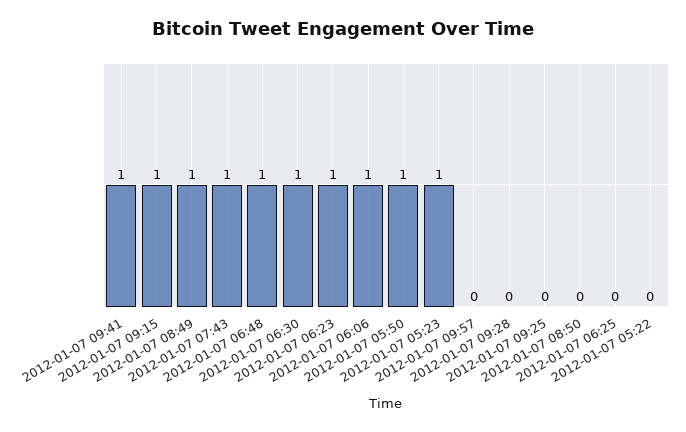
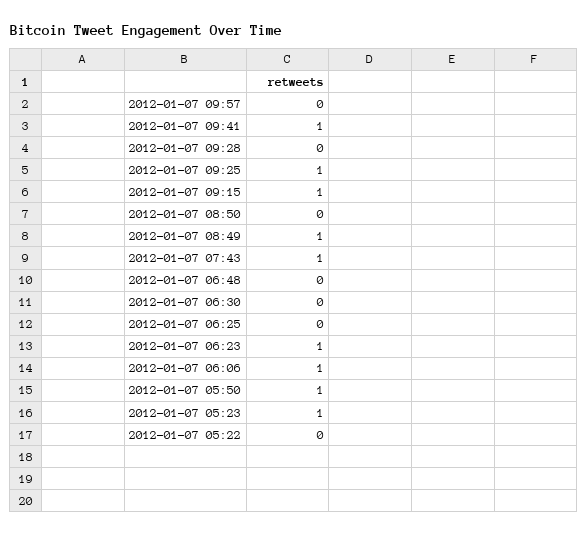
  {
    "2012-01-07 09:41": 1,
    "2012-01-07 09:15": 1,
    "2012-01-07 08:49": 1,
    "2012-01-07 07:43": 1,
-   "2012-01-07 06:48": 1,
+   "2012-01-07 06:48": 0,
-   "2012-01-07 06:30": 1,
+   "2012-01-07 06:30": 0,
    "2012-01-07 06:23": 1,
    "2012-01-07 06:06": 1,
    "2012-01-07 05:50": 1,
    "2012-01-07 05:23": 1,
    "2012-01-07 09:57": 0,
    "2012-01-07 09:28": 0,
-   "2012-01-07 09:25": 0,
+   "2012-01-07 09:25": 1,
    "2012-01-07 08:50": 0,
    "2012-01-07 06:25": 0,
    "2012-01-07 05:22": 0
  }

